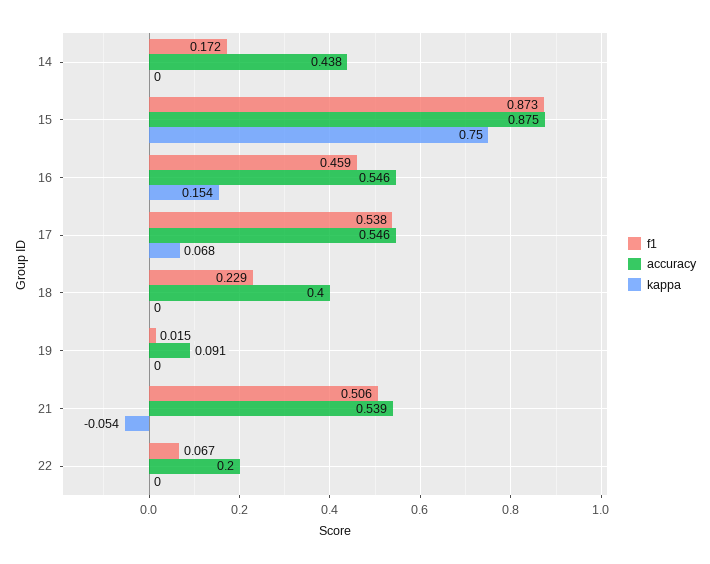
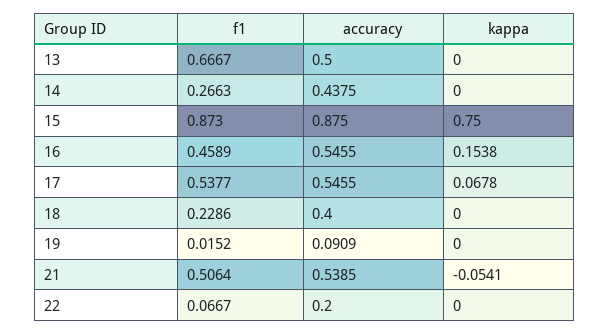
  {
    "f1": {
-     "14": 0.172,
+     "14": 0.2663,
      "15": 0.873,
      "16": 0.4589,
      "17": 0.5377,
      "18": 0.2286,
      "19": 0.0152,
      "21": 0.5064,
-     "22": 0.0667
+     "22": 0.0667,
+     "13": 0.6667
    },
    "accuracy": {
      "14": 0.4375,
      "15": 0.875,
      "16": 0.5455,
      "17": 0.5455,
      "18": 0.4,
      "19": 0.0909,
      "21": 0.5385,
-     "22": 0.2
+     "22": 0.2,
+     "13": 0.5
    },
    "kappa": {
      "14": 0,
      "15": 0.75,
      "16": 0.1538,
      "17": 0.0678,
      "18": 0,
      "19": 0,
      "21": -0.0541,
-     "22": 0
+     "22": 0,
+     "13": 0
    }
  }

